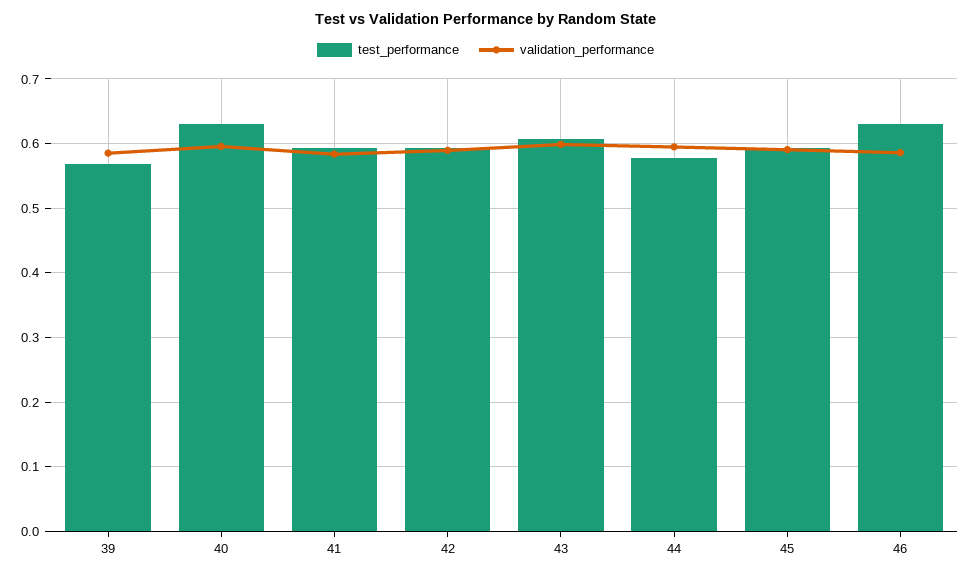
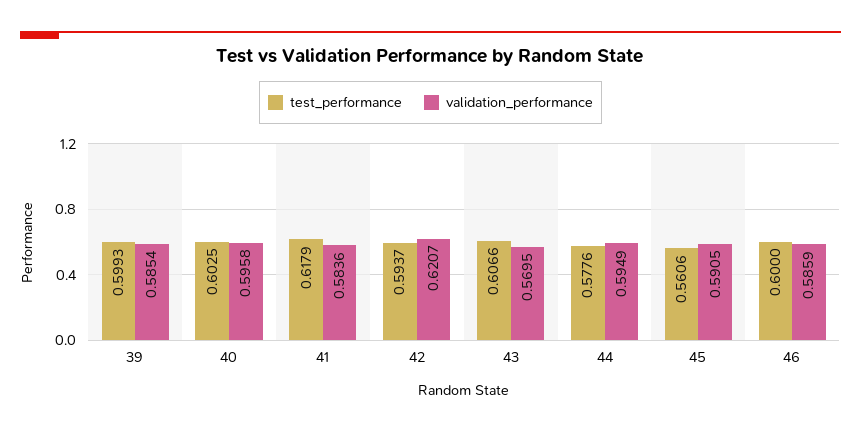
  {
    "test_performance": {
-     "39": 0.57,
+     "39": 0.5993,
-     "40": 0.63,
+     "40": 0.6025,
-     "41": 0.59,
+     "41": 0.6179,
      "42": 0.5937,
      "43": 0.6066,
      "44": 0.5776,
-     "45": 0.59,
+     "45": 0.5606,
-     "46": 0.63
+     "46": 0.6
    },
    "validation_performance": {
      "39": 0.5854,
      "40": 0.5958,
      "41": 0.5836,
-     "42": 0.59,
+     "42": 0.6207,
-     "43": 0.6,
+     "43": 0.5695,
      "44": 0.5949,
      "45": 0.5905,
      "46": 0.5859
    }
  }

